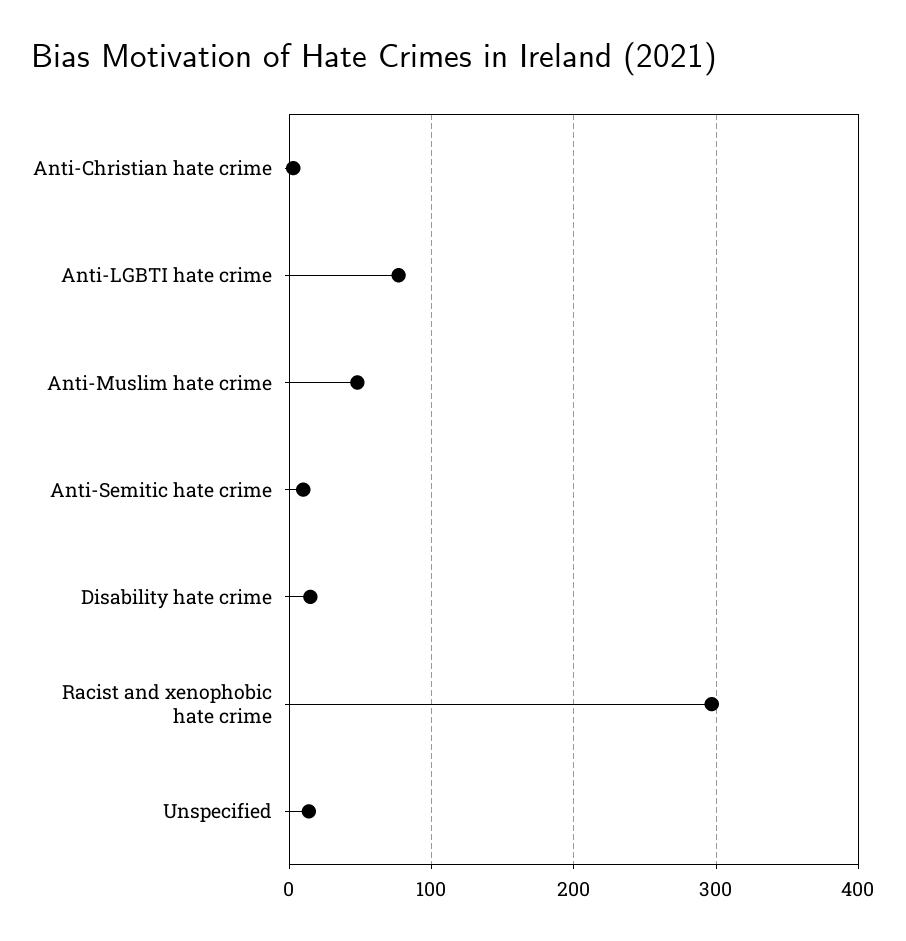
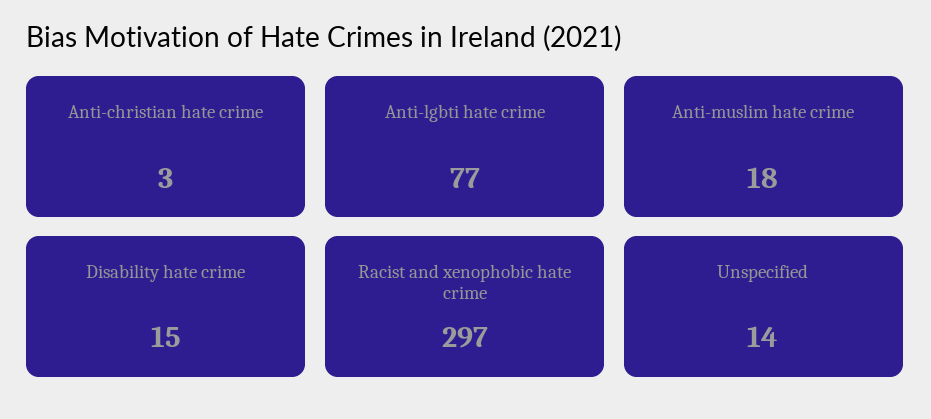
  {
    "Anti-Christian hate crime": 3,
    "Anti-LGBTI hate crime": 77,
-   "Anti-Muslim hate crime": 50,
+   "Anti-Muslim hate crime": 18,
-   "Anti-Semitic hate crime": 10,
    "Disability hate crime": 15,
    "Racist and xenophobic hate crime": 297,
    "Unspecified": 14
  }

